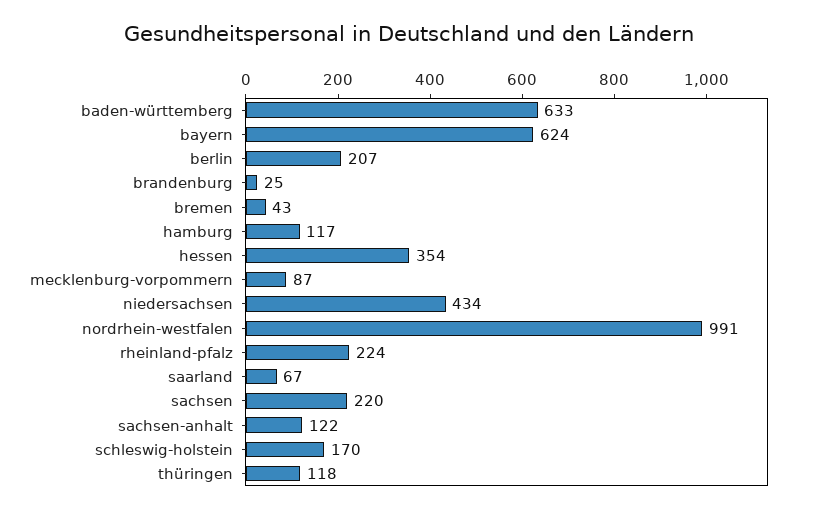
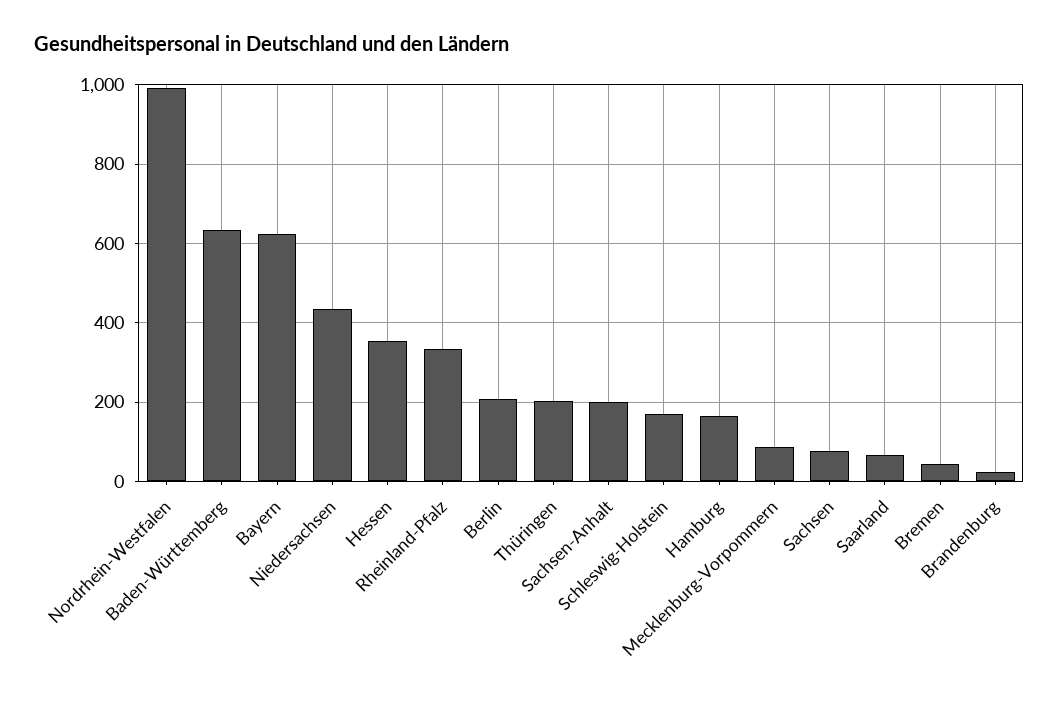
  {
    "baden-württemberg": 633,
    "bayern": 624,
    "berlin": 207,
    "brandenburg": 25,
    "bremen": 43,
-   "hamburg": 117,
+   "hamburg": 160,
    "hessen": 354,
    "mecklenburg-vorpommern": 87,
    "niedersachsen": 434,
    "nordrhein-westfalen": 991,
-   "rheinland-pfalz": 224,
+   "rheinland-pfalz": 340,
    "saarland": 67,
-   "sachsen": 220,
+   "sachsen": 80,
-   "sachsen-anhalt": 122,
+   "sachsen-anhalt": 200,
    "schleswig-holstein": 170,
-   "thüringen": 118
+   "thüringen": 200
  }

